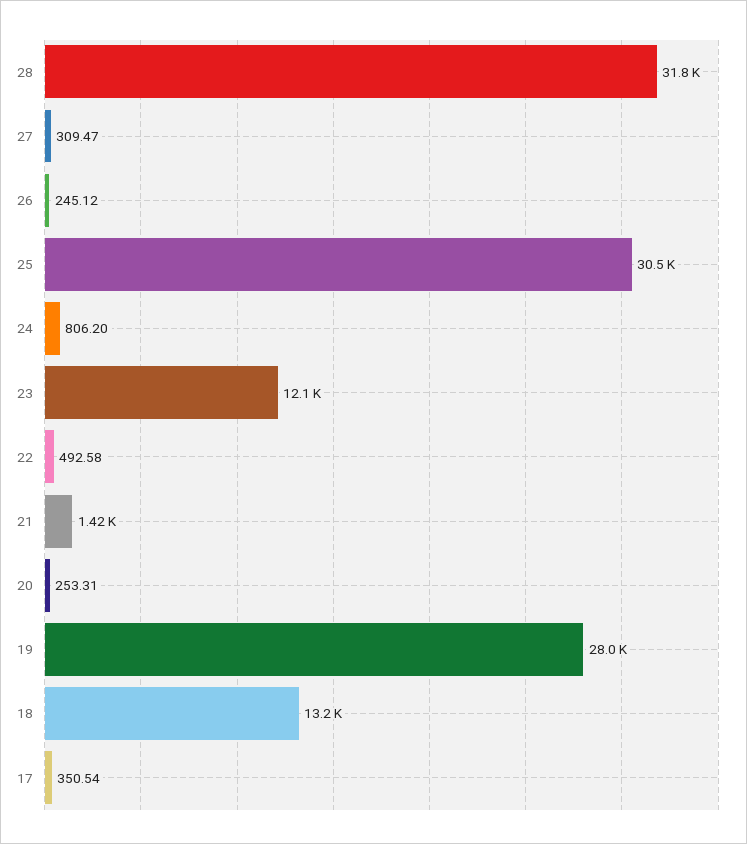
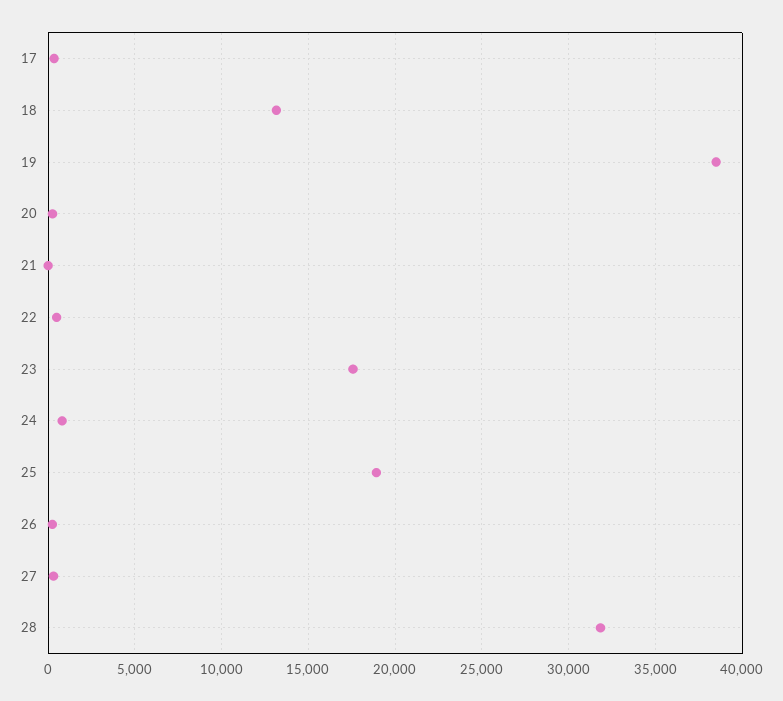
  {
    "28": 31800,
    "27": 309.47,
    "26": 245.12,
-   "25": 30500,
+   "25": 19000,
    "24": 806.2,
-   "23": 12100,
+   "23": 17500,
    "22": 492.58,
-   "21": 1420,
+   "21": 0,
    "20": 253.31,
-   "19": 28000,
+   "19": 38500,
    "18": 13200,
    "17": 350.54
  }

